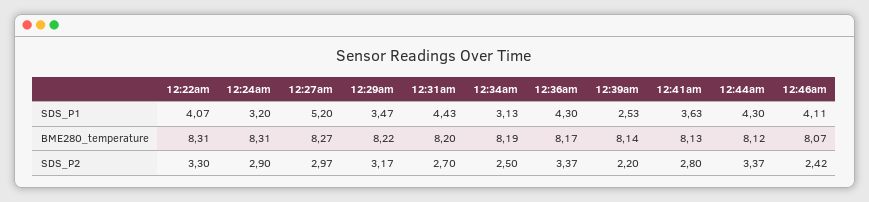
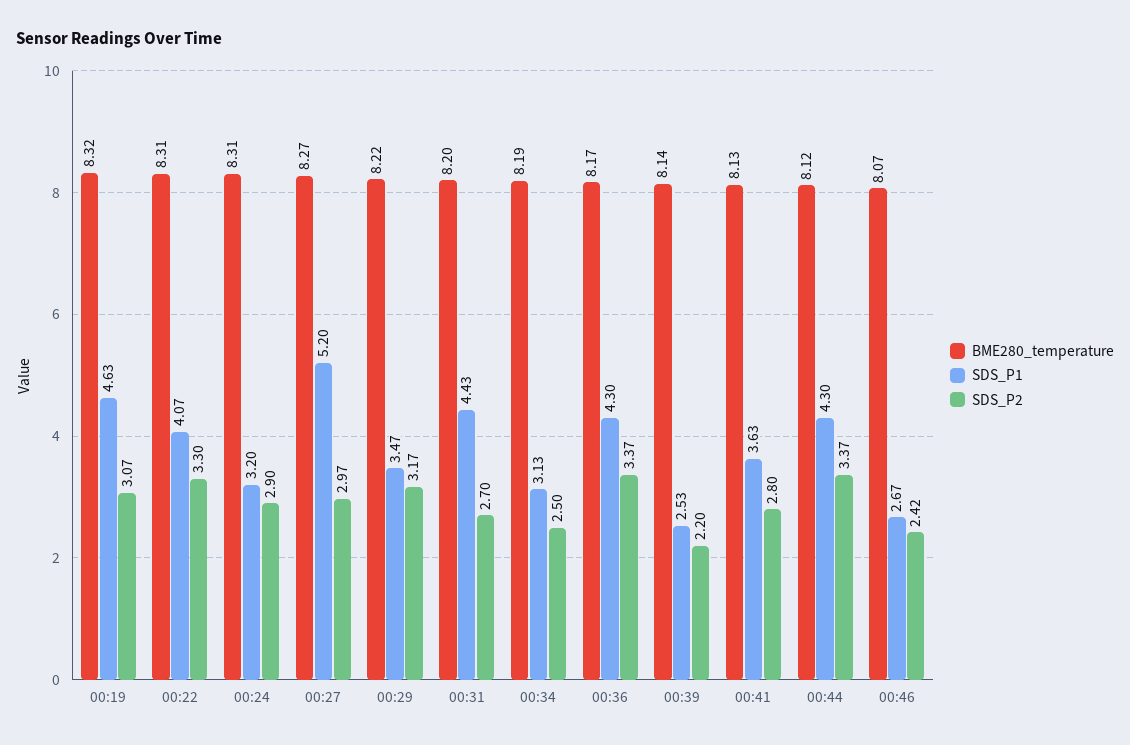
  {
    "SDS_P1": {
      "12:22am": 4.07,
      "12:24am": 3.2,
      "12:27am": 5.2,
      "12:29am": 3.47,
      "12:31am": 4.43,
      "12:34am": 3.13,
      "12:36am": 4.3,
      "12:39am": 2.53,
      "12:41am": 3.63,
      "12:44am": 4.3,
-     "12:46am": 4.11
+     "12:46am": 2.67,
+     "00:19": 4.63
    },
    "BME280_temperature": {
      "12:22am": 8.31,
      "12:24am": 8.31,
      "12:27am": 8.27,
      "12:29am": 8.22,
      "12:31am": 8.2,
      "12:34am": 8.19,
      "12:36am": 8.17,
      "12:39am": 8.14,
      "12:41am": 8.13,
      "12:44am": 8.12,
-     "12:46am": 8.07
+     "12:46am": 8.07,
+     "00:19": 8.32
    },
    "SDS_P2": {
      "12:22am": 3.3,
      "12:24am": 2.9,
      "12:27am": 2.97,
      "12:29am": 3.17,
      "12:31am": 2.7,
      "12:34am": 2.5,
      "12:36am": 3.37,
      "12:39am": 2.2,
      "12:41am": 2.8,
      "12:44am": 3.37,
-     "12:46am": 2.42
+     "12:46am": 2.42,
+     "00:19": 3.07
    }
  }

